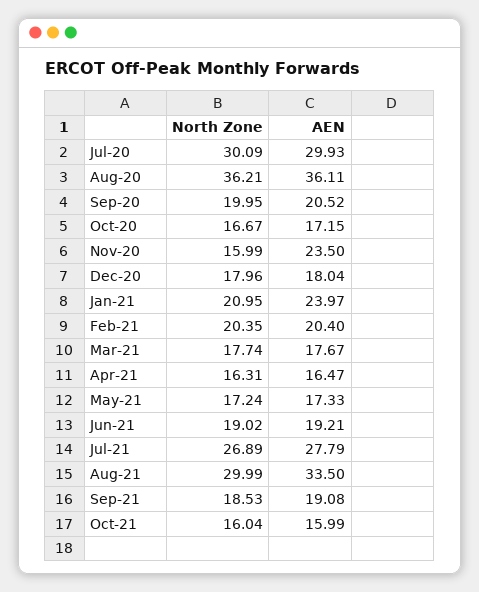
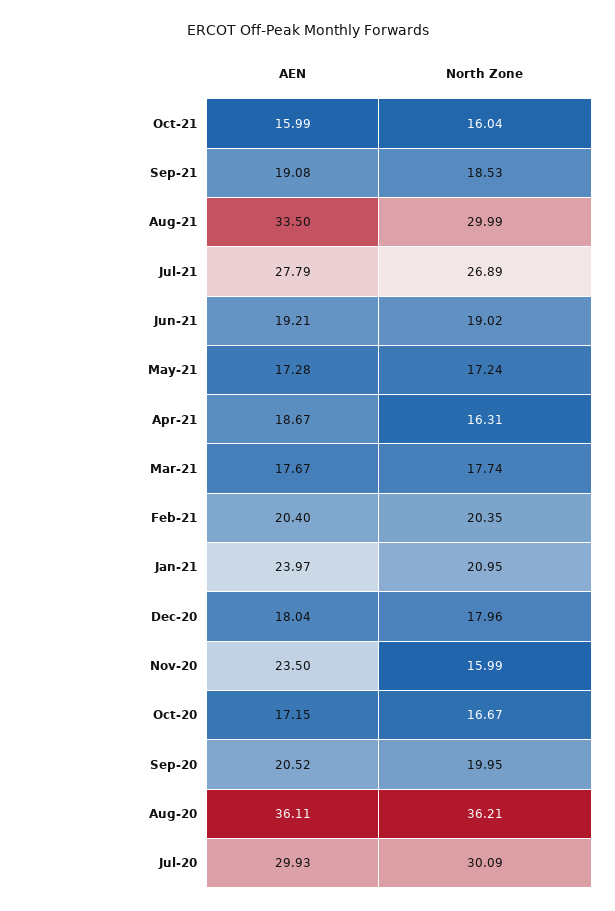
  {
    "North Zone": {
      "Jul-20": 30.09,
      "Aug-20": 36.21,
      "Sep-20": 19.95,
      "Oct-20": 16.67,
      "Nov-20": 15.99,
      "Dec-20": 17.96,
      "Jan-21": 20.95,
      "Feb-21": 20.35,
      "Mar-21": 17.74,
      "Apr-21": 16.31,
      "May-21": 17.24,
      "Jun-21": 19.02,
      "Jul-21": 26.89,
      "Aug-21": 29.99,
      "Sep-21": 18.53,
      "Oct-21": 16.04
    },
    "AEN": {
      "Jul-20": 29.93,
      "Aug-20": 36.11,
      "Sep-20": 20.52,
      "Oct-20": 17.15,
      "Nov-20": 23.5,
      "Dec-20": 18.04,
      "Jan-21": 23.97,
      "Feb-21": 20.4,
      "Mar-21": 17.67,
-     "Apr-21": 16.47,
+     "Apr-21": 18.67,
-     "May-21": 17.33,
+     "May-21": 17.28,
      "Jun-21": 19.21,
      "Jul-21": 27.79,
      "Aug-21": 33.5,
      "Sep-21": 19.08,
      "Oct-21": 15.99
    }
  }

